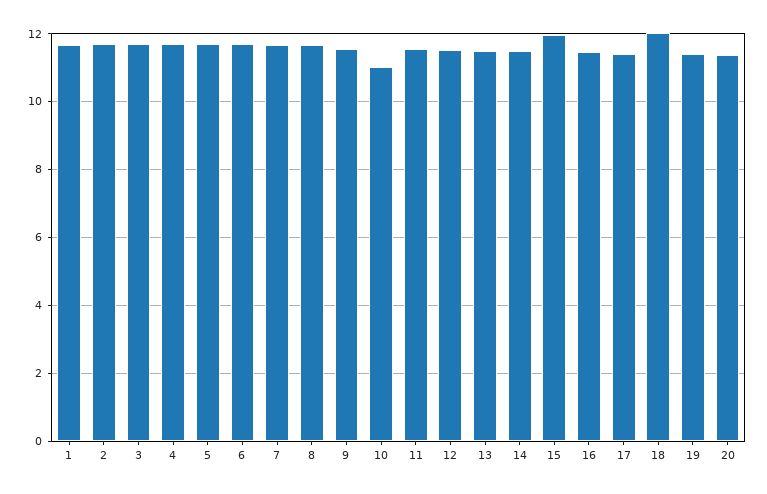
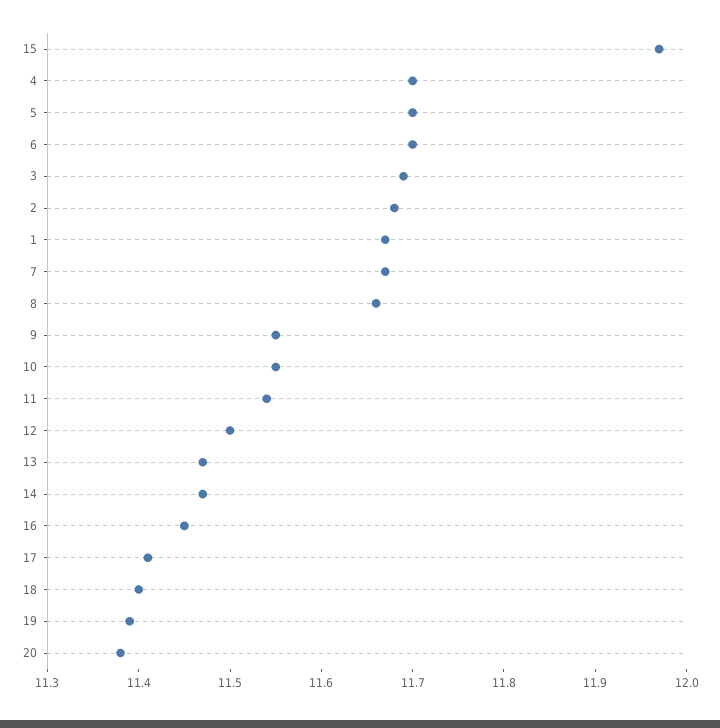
  {
    "1": 11.67,
    "2": 11.68,
    "3": 11.69,
    "4": 11.7,
    "5": 11.7,
    "6": 11.7,
    "7": 11.67,
    "8": 11.66,
    "9": 11.55,
-   "10": 11,
+   "10": 11.55,
    "11": 11.54,
    "12": 11.5,
    "13": 11.47,
    "14": 11.47,
    "15": 11.97,
    "16": 11.45,
    "17": 11.41,
-   "18": 12,
+   "18": 11.4,
    "19": 11.39,
    "20": 11.38
  }

